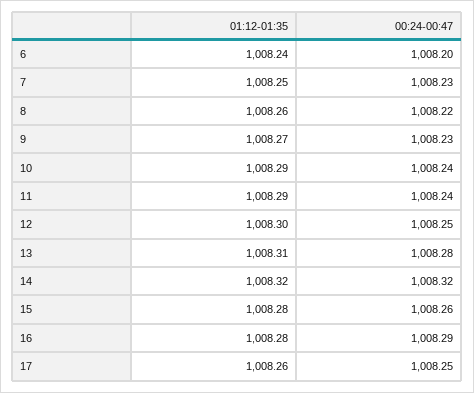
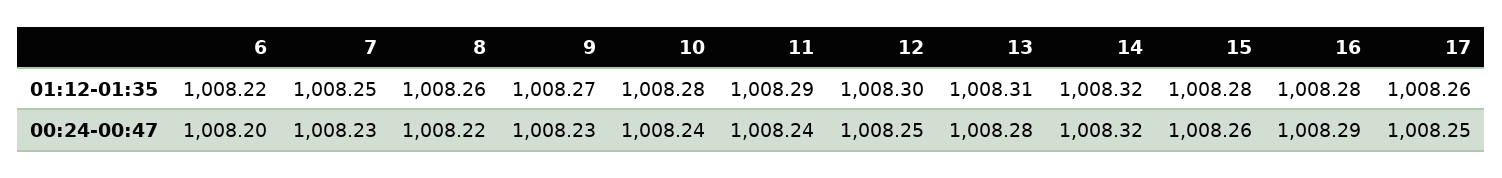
  {
    "01:12-01:35": {
-     "6": 1008.24,
+     "6": 1008.22,
      "7": 1008.25,
      "8": 1008.26,
      "9": 1008.27,
-     "10": 1008.29,
+     "10": 1008.28,
      "11": 1008.29,
      "12": 1008.3,
      "13": 1008.31,
      "14": 1008.32,
      "15": 1008.28,
      "16": 1008.28,
      "17": 1008.26
    },
    "00:24-00:47": {
      "6": 1008.2,
      "7": 1008.23,
      "8": 1008.22,
      "9": 1008.23,
      "10": 1008.24,
      "11": 1008.24,
      "12": 1008.25,
      "13": 1008.28,
      "14": 1008.32,
      "15": 1008.26,
      "16": 1008.29,
      "17": 1008.25
    }
  }

